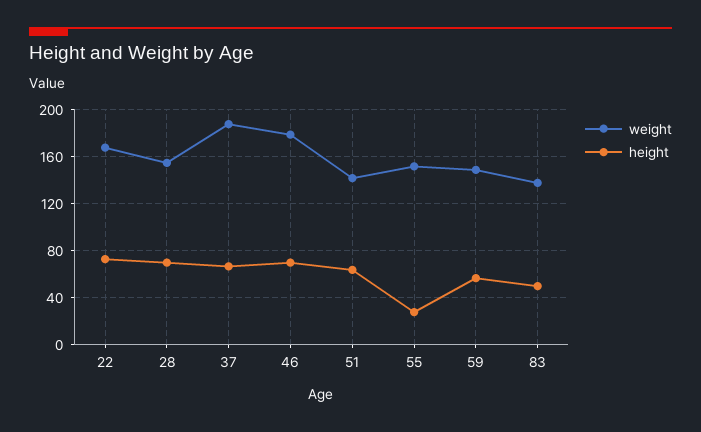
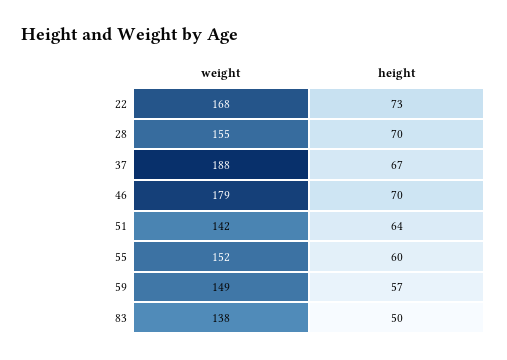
  {
    "weight": {
      "22": 168,
      "28": 155,
      "37": 188,
      "46": 179,
      "51": 142,
      "55": 152,
      "59": 149,
      "83": 138
    },
    "height": {
      "22": 73,
      "28": 70,
      "37": 67,
      "46": 70,
      "51": 64,
-     "55": 30,
+     "55": 60,
      "59": 57,
      "83": 50
    }
  }

